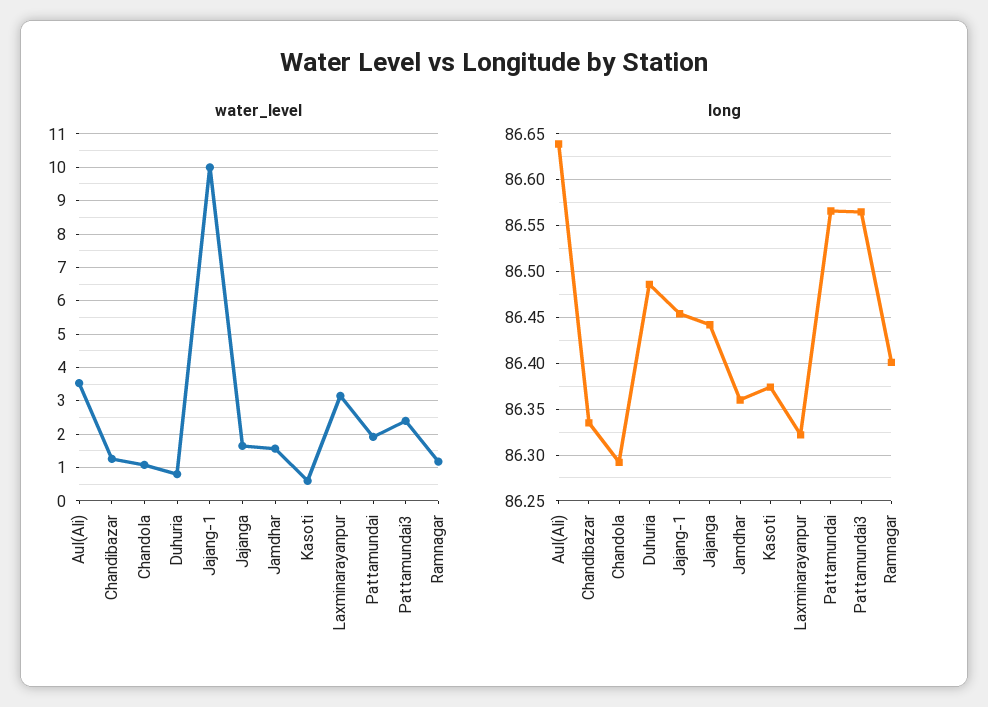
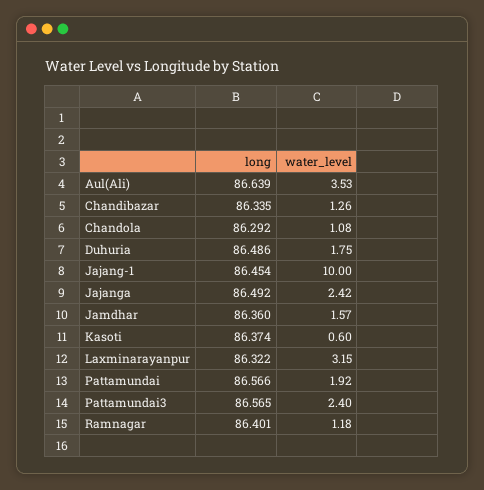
  {
    "water_level": {
      "Aul(Ali)": 3.53,
      "Chandibazar": 1.26,
      "Chandola": 1.08,
-     "Duhuria": 0.8,
+     "Duhuria": 1.75,
      "Jajang-1": 10,
-     "Jajanga": 1.6,
+     "Jajanga": 2.42,
      "Jamdhar": 1.57,
      "Kasoti": 0.6,
      "Laxminarayanpur": 3.15,
      "Pattamundai": 1.92,
      "Pattamundai3": 2.4,
      "Ramnagar": 1.18
    },
    "long": {
      "Aul(Ali)": 86.639,
      "Chandibazar": 86.335,
      "Chandola": 86.292,
      "Duhuria": 86.486,
      "Jajang-1": 86.454,
-     "Jajanga": 86.44,
+     "Jajanga": 86.492,
      "Jamdhar": 86.36,
      "Kasoti": 86.374,
      "Laxminarayanpur": 86.322,
      "Pattamundai": 86.566,
      "Pattamundai3": 86.565,
      "Ramnagar": 86.401
    }
  }

